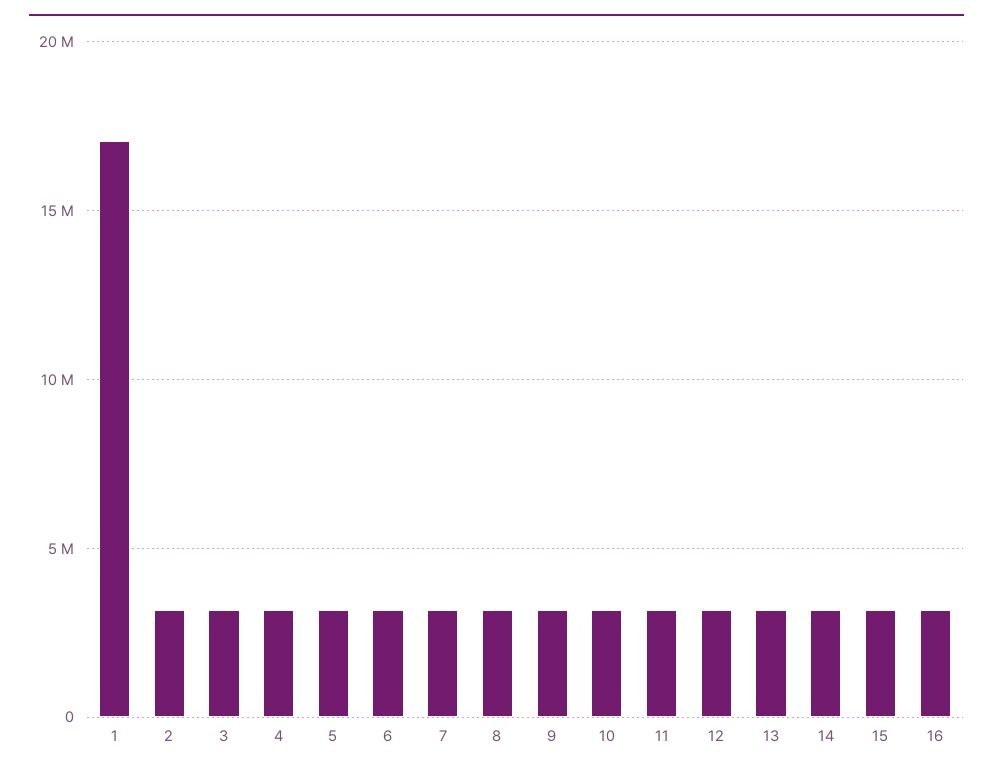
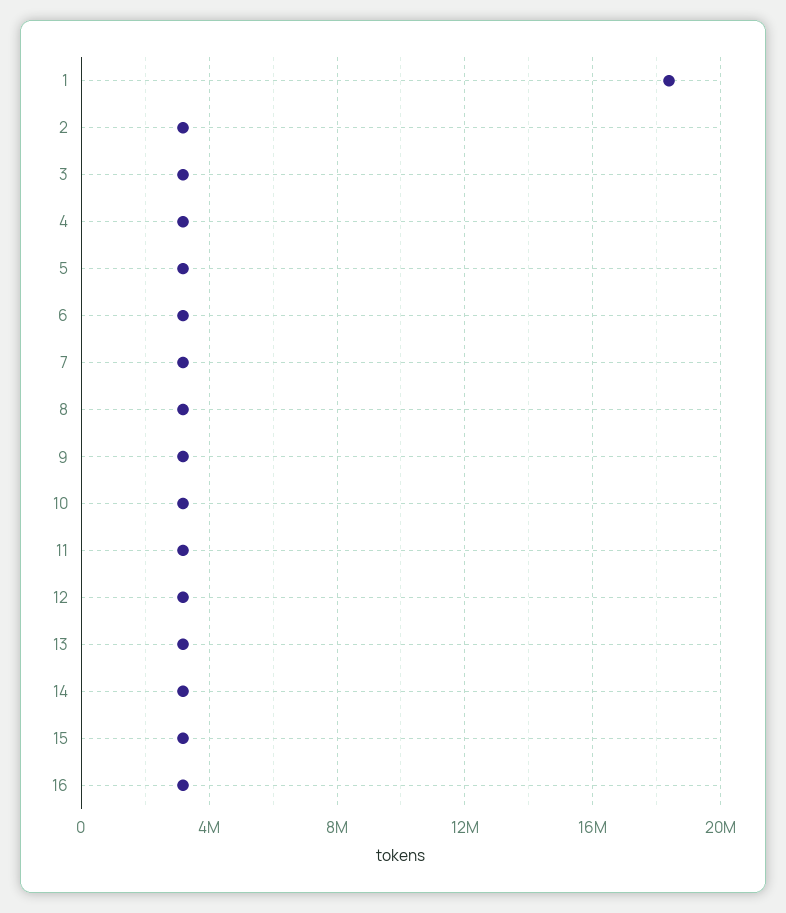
  {
-   "1": 17000000,
+   "1": 18500000,
    "2": 3000000,
    "3": 3000000,
    "4": 3000000,
    "5": 3000000,
    "6": 3000000,
    "7": 3000000,
    "8": 3000000,
    "9": 3000000,
    "10": 3000000,
    "11": 3000000,
    "12": 3000000,
    "13": 3000000,
    "14": 3000000,
    "15": 3000000,
    "16": 3000000
  }

